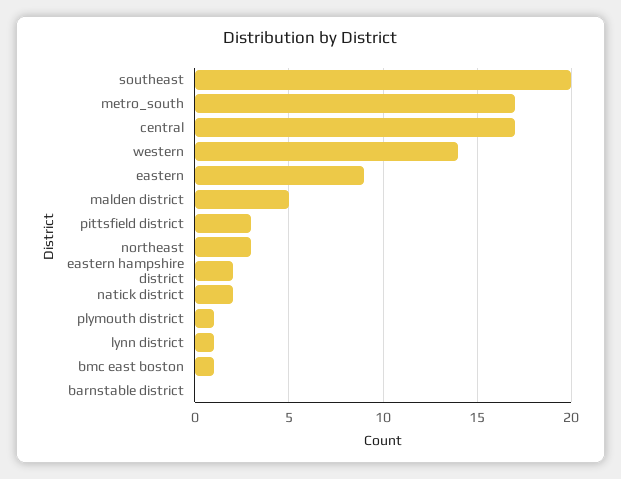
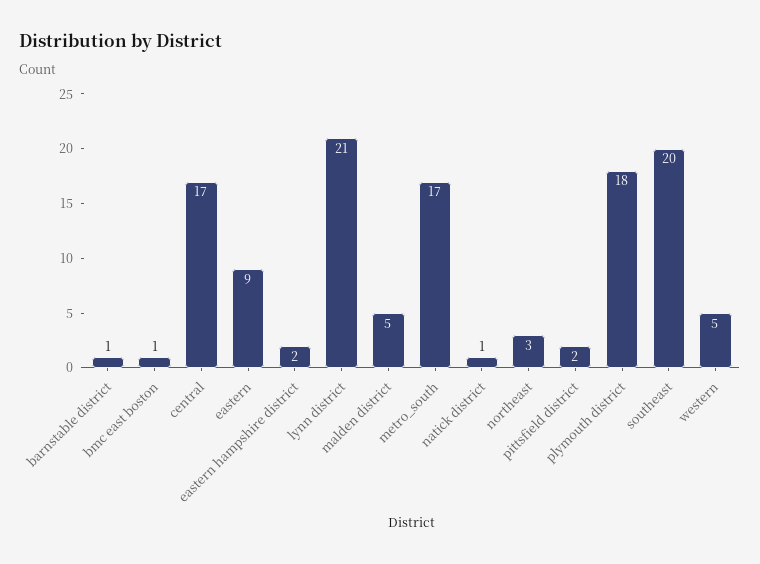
  {
    "southeast": 20,
    "metro_south": 17,
    "central": 17,
-   "western": 14,
+   "western": 5,
    "eastern": 9,
    "malden district": 5,
-   "pittsfield district": 3,
+   "pittsfield district": 2,
    "northeast": 3,
    "eastern hampshire district": 2,
-   "natick district": 2,
+   "natick district": 1,
-   "plymouth district": 1,
+   "plymouth district": 18,
-   "lynn district": 1,
+   "lynn district": 21,
    "bmc east boston": 1,
-   "barnstable district": 0
+   "barnstable district": 1
  }

